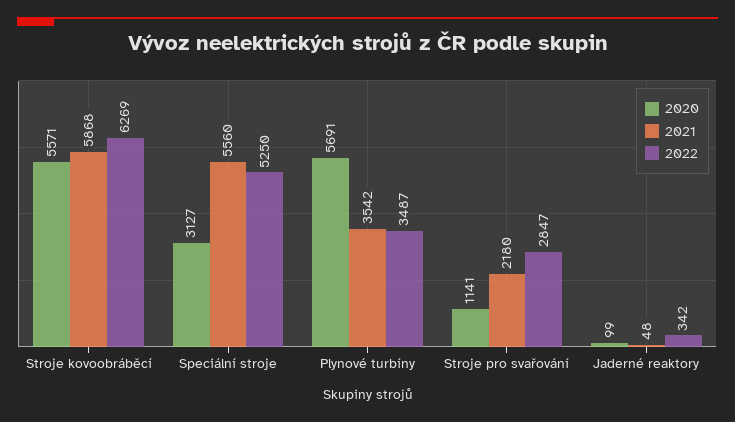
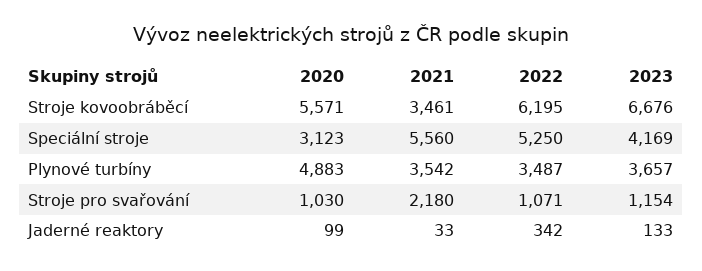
  {
    "2020": {
      "Stroje kovoobráběcí": 5571,
-     "Speciální stroje": 3127,
+     "Speciální stroje": 3123,
-     "Plynové turbíny": 5691,
+     "Plynové turbíny": 4883,
-     "Stroje pro svařování": 1141,
+     "Stroje pro svařování": 1030,
      "Jaderné reaktory": 99
    },
    "2021": {
-     "Stroje kovoobráběcí": 5868,
+     "Stroje kovoobráběcí": 3461,
      "Speciální stroje": 5560,
      "Plynové turbíny": 3542,
      "Stroje pro svařování": 2180,
-     "Jaderné reaktory": 48
+     "Jaderné reaktory": 33
    },
    "2022": {
-     "Stroje kovoobráběcí": 6269,
+     "Stroje kovoobráběcí": 6195,
      "Speciální stroje": 5250,
      "Plynové turbíny": 3487,
-     "Stroje pro svařování": 2847,
+     "Stroje pro svařování": 1071,
      "Jaderné reaktory": 342
-   }
+   },
+   "2023": {
+     "Stroje kovoobráběcí": 6676,
+     "Speciální stroje": 4169,
+     "Plynové turbíny": 3657,
+     "Stroje pro svařování": 1154,
+     "Jaderné reaktory": 133
+   }
  }

